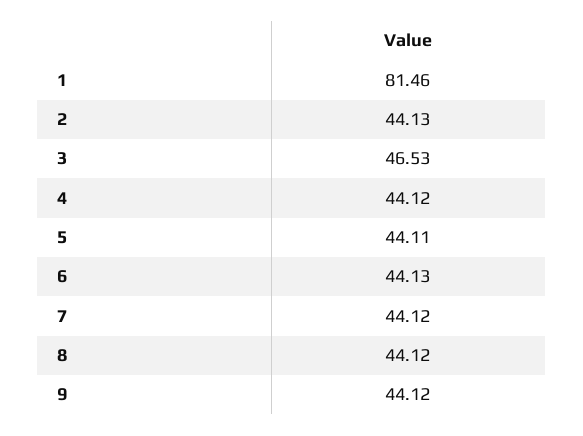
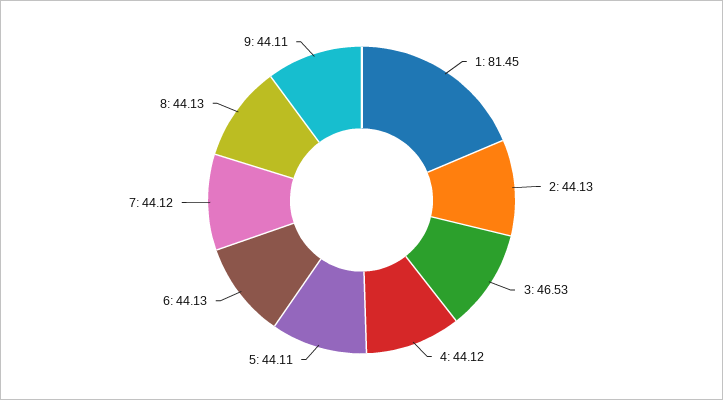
  {
-   "1": 81.46,
+   "1": 81.45,
    "2": 44.13,
    "3": 46.53,
    "4": 44.12,
    "5": 44.11,
    "6": 44.13,
    "7": 44.12,
-   "8": 44.12,
+   "8": 44.13,
-   "9": 44.12
+   "9": 44.11
  }

